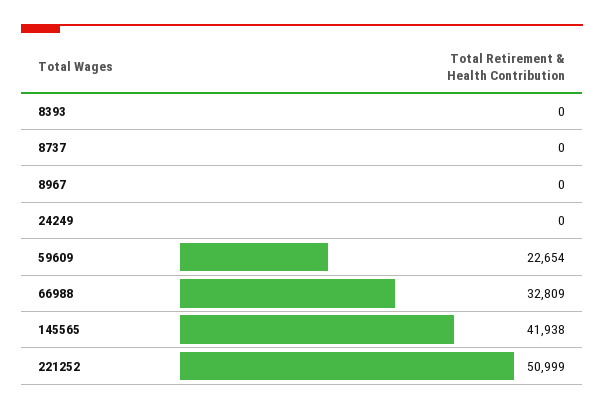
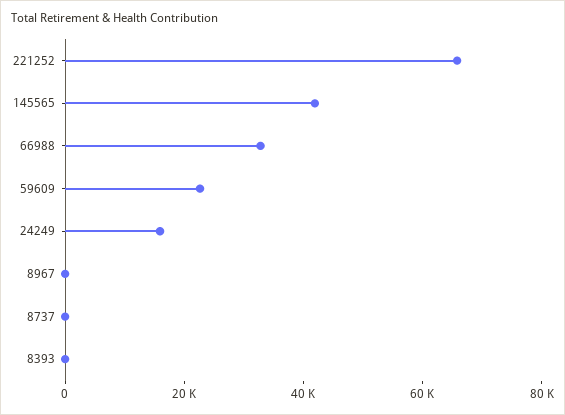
  {
    "8393": 0,
    "8737": 0,
    "8967": 0,
-   "24249": 0,
+   "24249": 15000,
    "59609": 22654,
    "66988": 32809,
    "145565": 41938,
-   "221252": 50999
+   "221252": 65000
  }

